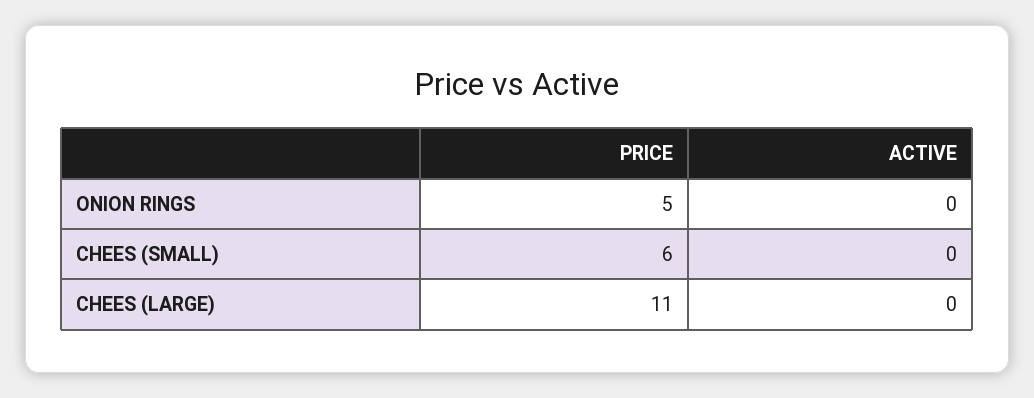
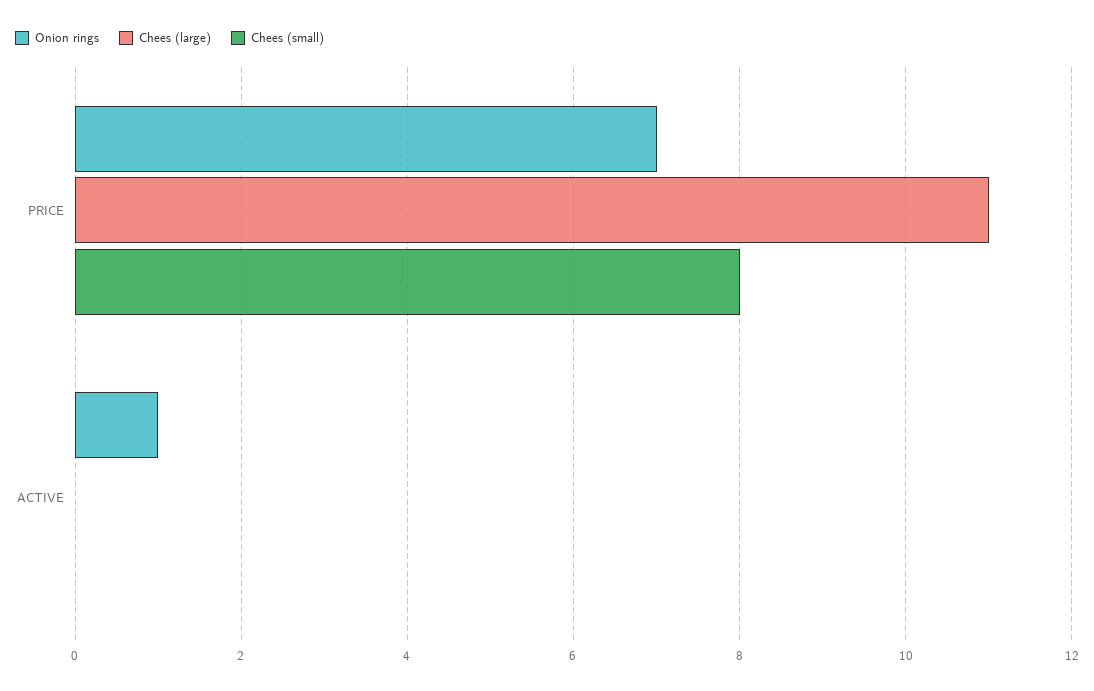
  {
    "ONION RINGS": {
-     "PRICE": 5,
+     "PRICE": 7,
-     "ACTIVE": 0
+     "ACTIVE": 1
    },
    "CHEES (SMALL)": {
-     "PRICE": 6,
+     "PRICE": 8,
      "ACTIVE": 0
    },
    "CHEES (LARGE)": {
      "PRICE": 11,
      "ACTIVE": 0
    }
  }

